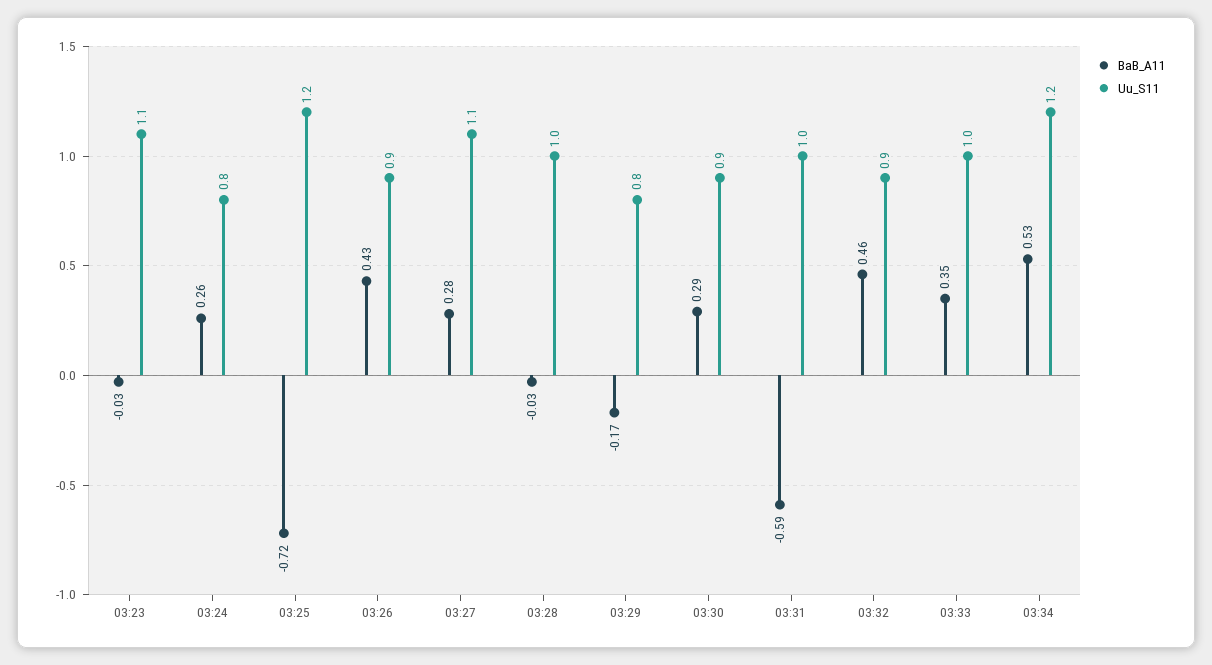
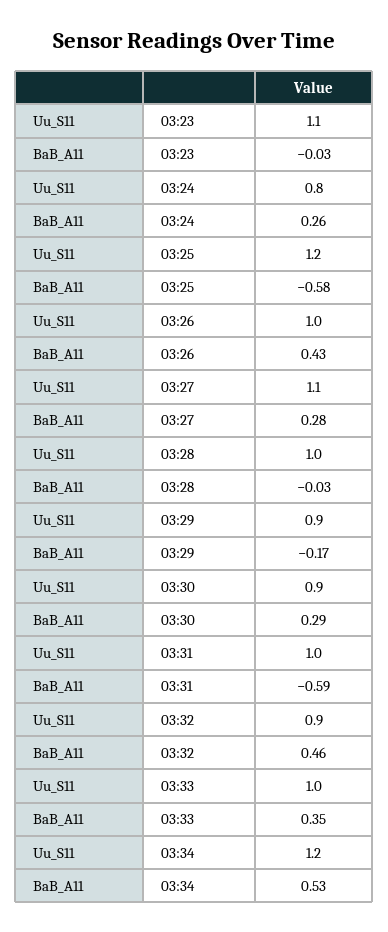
  {
    "BaB_A11": {
      "03:23": -0.03,
      "03:24": 0.26,
-     "03:25": -0.72,
+     "03:25": -0.58,
      "03:26": 0.43,
      "03:27": 0.28,
      "03:28": -0.03,
      "03:29": -0.17,
      "03:30": 0.29,
      "03:31": -0.59,
      "03:32": 0.46,
      "03:33": 0.35,
      "03:34": 0.53
    },
    "Uu_S11": {
      "03:23": 1.1,
      "03:24": 0.8,
      "03:25": 1.2,
-     "03:26": 0.9,
+     "03:26": 1,
      "03:27": 1.1,
      "03:28": 1,
-     "03:29": 0.8,
+     "03:29": 0.9,
      "03:30": 0.9,
      "03:31": 1,
      "03:32": 0.9,
      "03:33": 1,
      "03:34": 1.2
    }
  }

